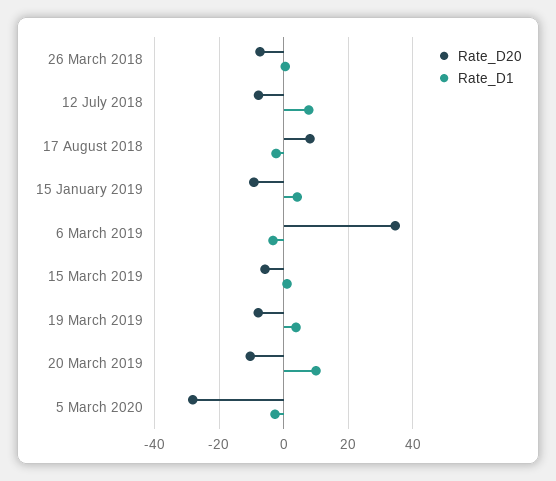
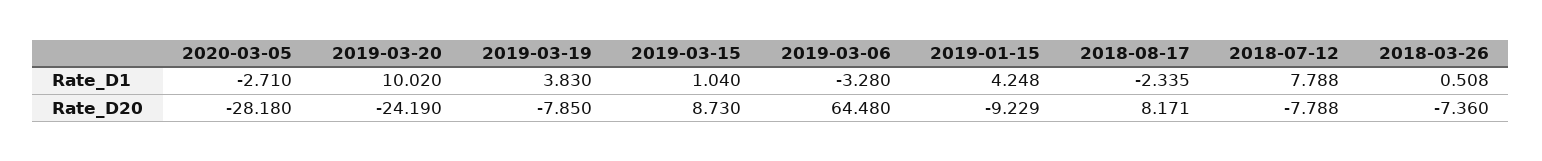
  {
    "Rate_D20": {
      "26 March 2018": -7.36,
      "12 July 2018": -7.788,
      "17 August 2018": 8.171,
      "15 January 2019": -9.229,
-     "6 March 2019": 34,
+     "6 March 2019": 64.48,
-     "15 March 2019": -6,
+     "15 March 2019": 8.73,
      "19 March 2019": -7.85,
-     "20 March 2019": -10,
+     "20 March 2019": -24.19,
      "5 March 2020": -28.18
    },
    "Rate_D1": {
      "26 March 2018": 0.508,
      "12 July 2018": 7.788,
      "17 August 2018": -2.335,
      "15 January 2019": 4.248,
      "6 March 2019": -3.28,
      "15 March 2019": 1.04,
      "19 March 2019": 3.83,
      "20 March 2019": 10.02,
      "5 March 2020": -2.71
    }
  }

